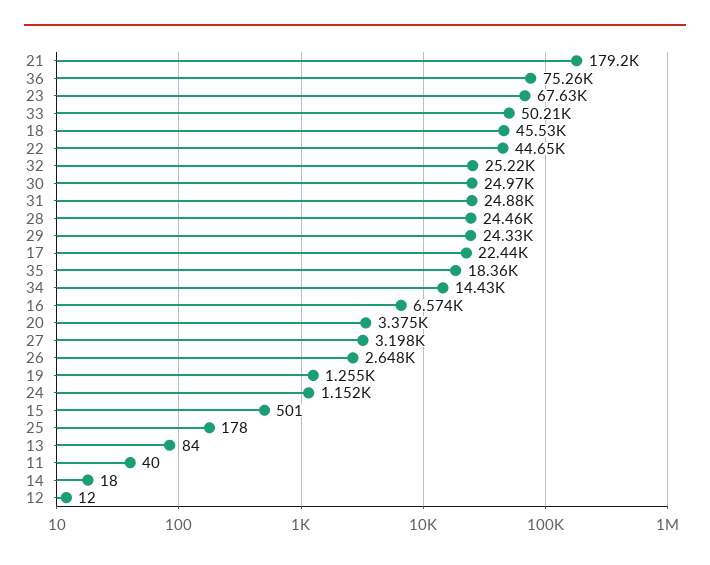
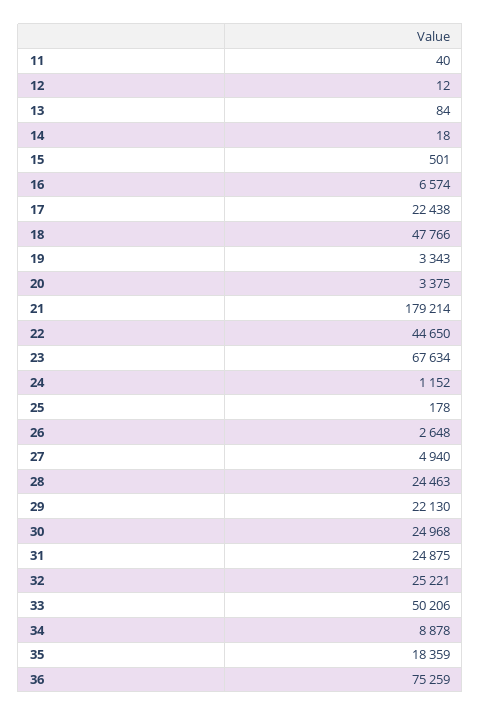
  {
    "21": 179214,
    "36": 75259,
    "23": 67634,
    "33": 50206,
-   "18": 45530,
+   "18": 47766,
    "22": 44650,
    "32": 25221,
    "30": 24968,
    "31": 24875,
    "28": 24463,
-   "29": 24330,
+   "29": 22130,
    "17": 22438,
    "35": 18359,
-   "34": 14430,
+   "34": 8878,
    "16": 6574,
    "20": 3375,
-   "27": 3198,
+   "27": 4940,
    "26": 2648,
-   "19": 1255,
+   "19": 3343,
    "24": 1152,
    "15": 501,
    "25": 178,
    "13": 84,
    "11": 40,
    "14": 18,
    "12": 12
  }

